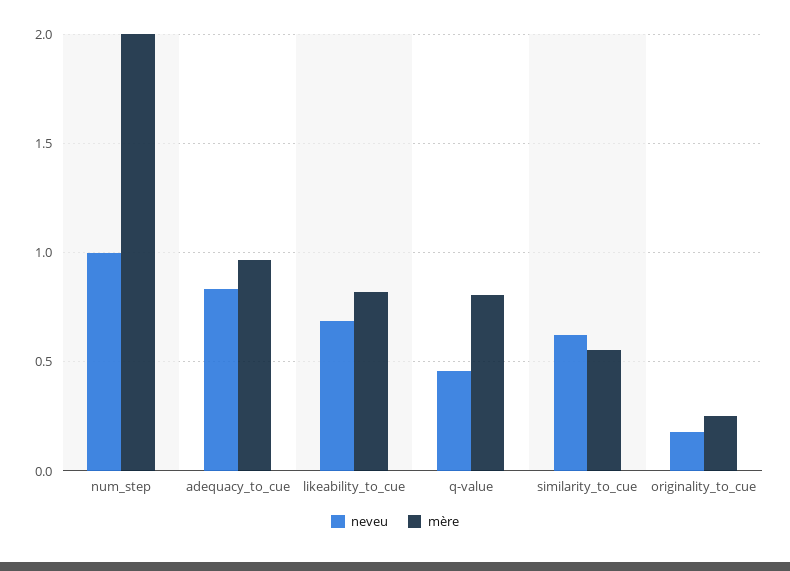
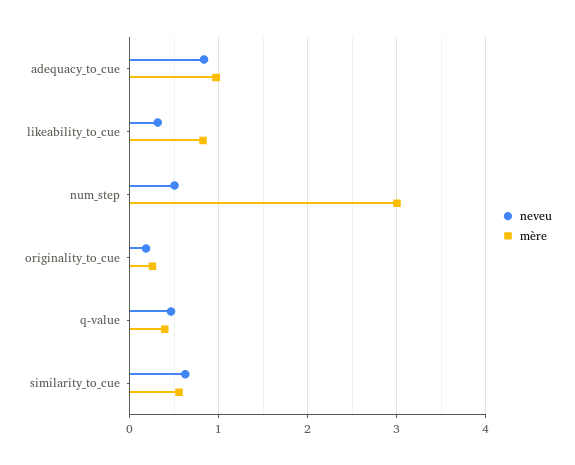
  {
    "neveu": {
-     "num_step": 1,
+     "num_step": 0.5,
      "adequacy_to_cue": 0.85,
-     "likeability_to_cue": 0.7,
+     "likeability_to_cue": 0.3,
      "q-value": 0.45,
      "similarity_to_cue": 0.6,
      "originality_to_cue": 0.2
    },
    "mère": {
-     "num_step": 2,
+     "num_step": 3,
      "adequacy_to_cue": 0.95,
      "likeability_to_cue": 0.8,
-     "q-value": 0.8,
+     "q-value": 0.4,
      "similarity_to_cue": 0.55,
      "originality_to_cue": 0.25
    }
  }

